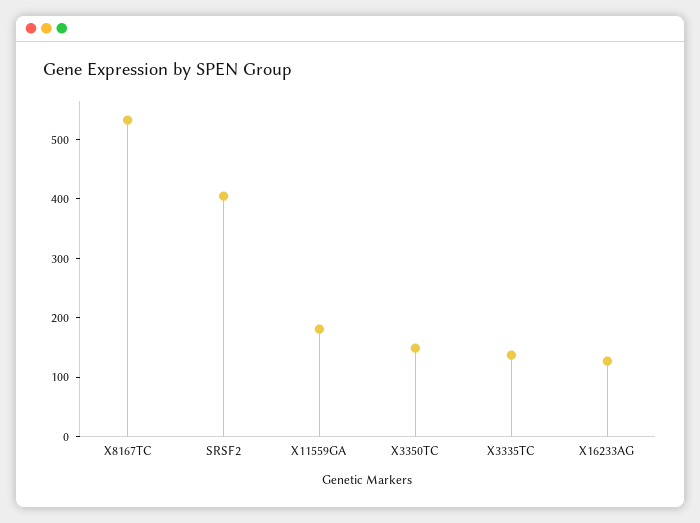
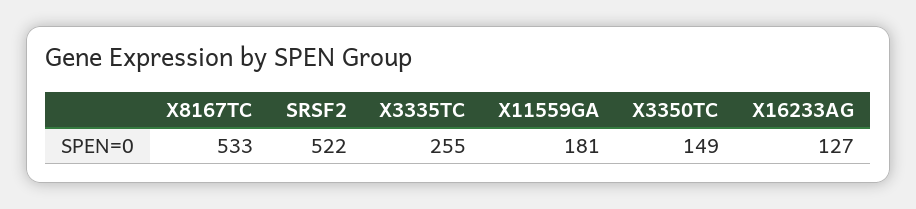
  {
    "X8167TC": 533,
-   "SRSF2": 400,
+   "SRSF2": 522,
    "X11559GA": 181,
    "X3350TC": 149,
-   "X3335TC": 140,
+   "X3335TC": 255,
    "X16233AG": 127
  }

